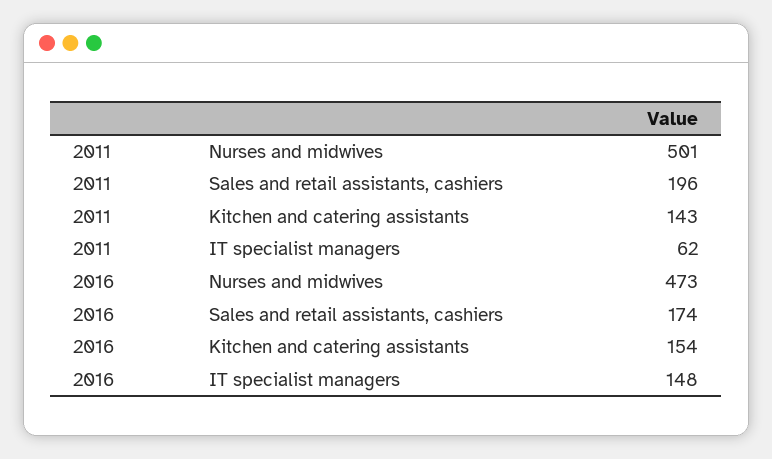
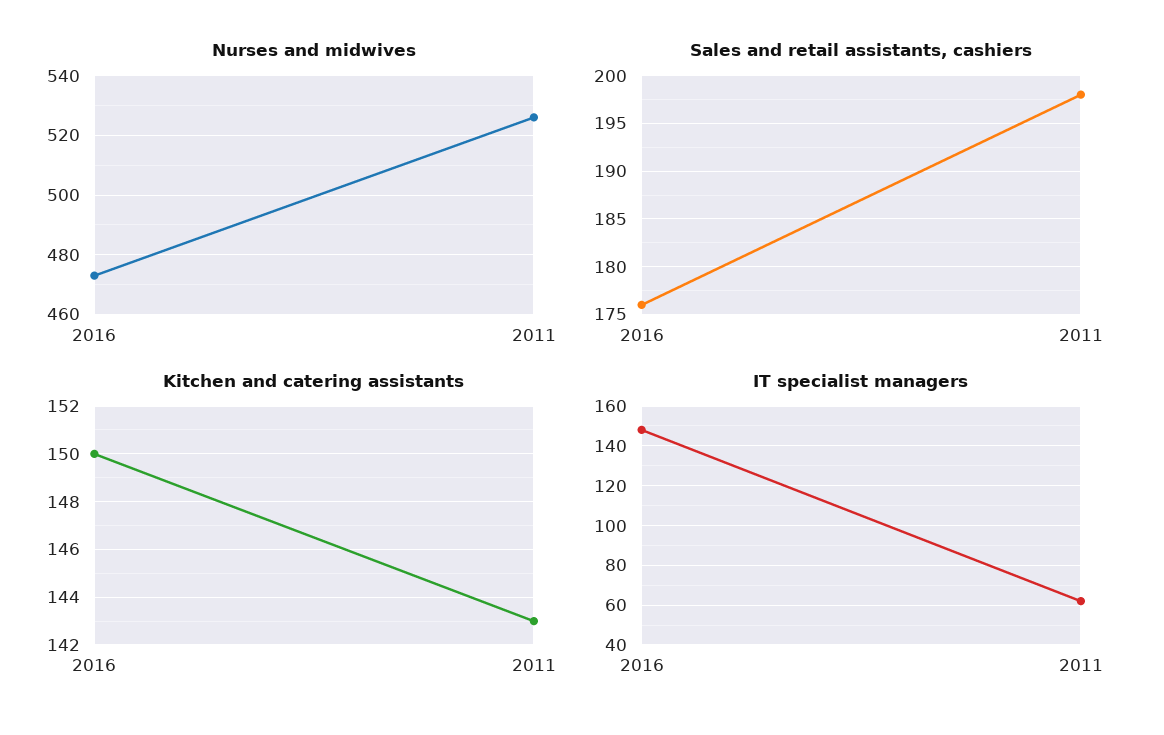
  {
    "Nurses and midwives": {
-     "2011": 501,
+     "2011": 525,
      "2016": 473
    },
    "Sales and retail assistants, cashiers": {
-     "2011": 196,
+     "2011": 198,
-     "2016": 174
+     "2016": 176
    },
    "Kitchen and catering assistants": {
      "2011": 143,
-     "2016": 154
+     "2016": 150
    },
    "IT specialist managers": {
      "2011": 62,
      "2016": 148
    }
  }

